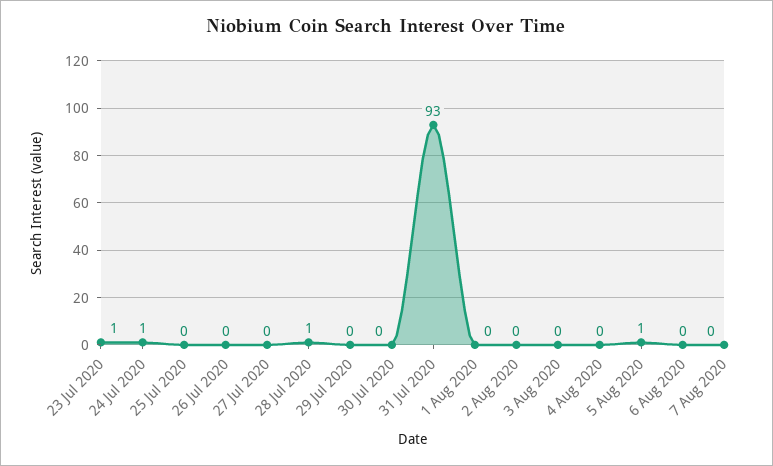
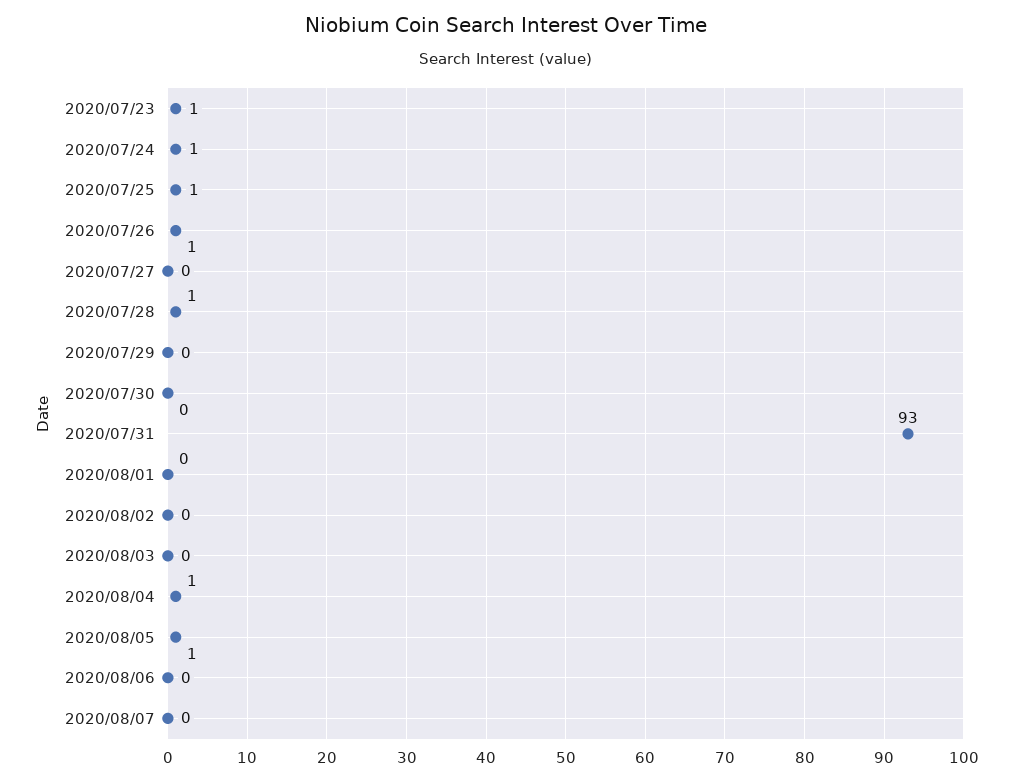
  {
    "23 Jul 2020": 1,
    "24 Jul 2020": 1,
-   "25 Jul 2020": 0,
+   "25 Jul 2020": 1,
-   "26 Jul 2020": 0,
+   "26 Jul 2020": 1,
    "27 Jul 2020": 0,
    "28 Jul 2020": 1,
    "29 Jul 2020": 0,
    "30 Jul 2020": 0,
    "31 Jul 2020": 93,
    "1 Aug 2020": 0,
    "2 Aug 2020": 0,
    "3 Aug 2020": 0,
-   "4 Aug 2020": 0,
+   "4 Aug 2020": 1,
    "5 Aug 2020": 1,
    "6 Aug 2020": 0,
    "7 Aug 2020": 0
  }

